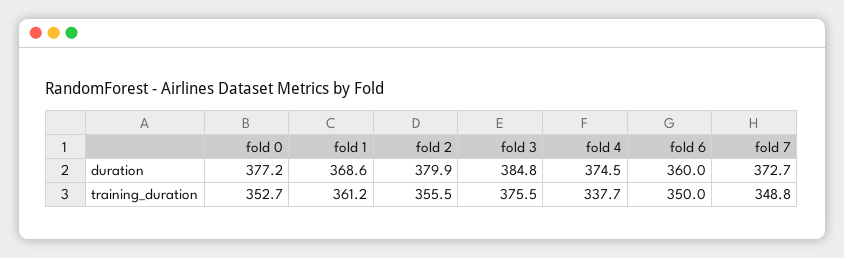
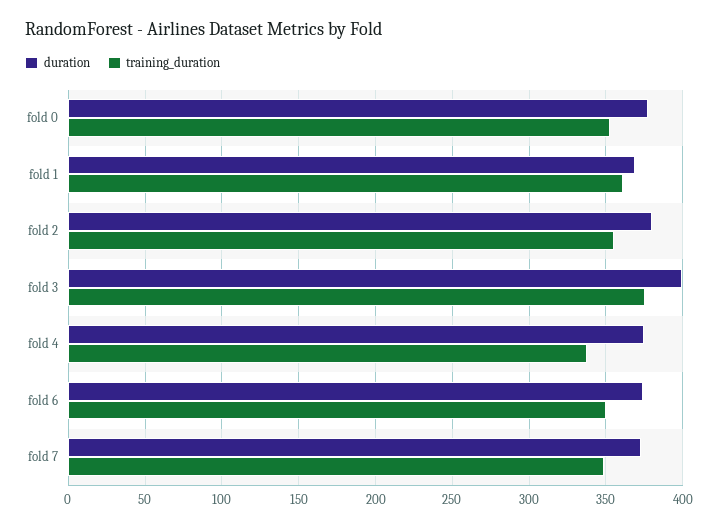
  {
    "duration": {
      "fold 0": 377.2,
      "fold 1": 368.6,
      "fold 2": 379.9,
-     "fold 3": 384.8,
+     "fold 3": 400,
      "fold 4": 374.5,
-     "fold 6": 360,
+     "fold 6": 375,
      "fold 7": 372.7
    },
    "training_duration": {
      "fold 0": 352.7,
      "fold 1": 361.2,
      "fold 2": 355.5,
      "fold 3": 375.5,
      "fold 4": 337.7,
      "fold 6": 350,
      "fold 7": 348.8
    }
  }

